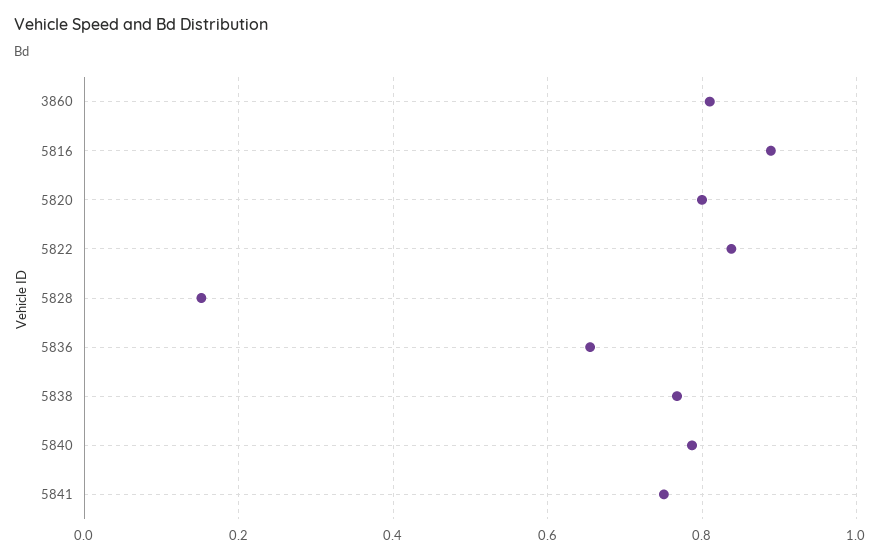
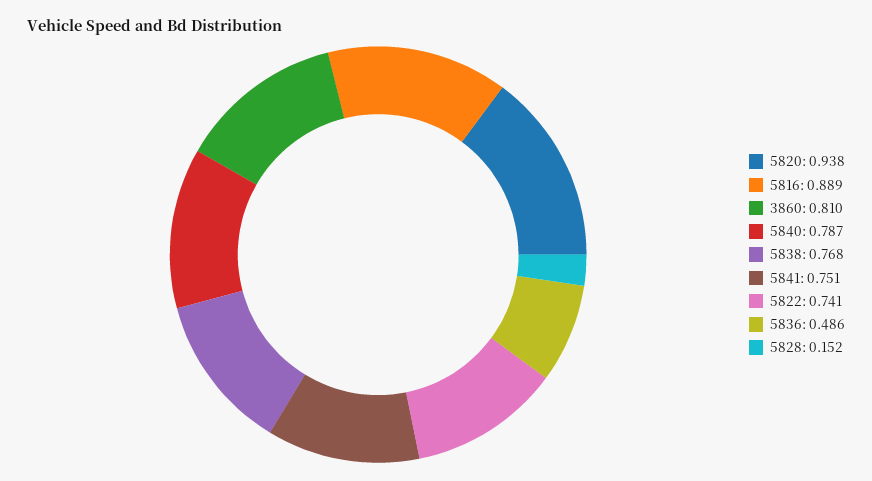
  {
    "3860": 0.81,
    "5816": 0.889,
-   "5820": 0.8,
+   "5820": 0.938,
-   "5822": 0.84,
+   "5822": 0.741,
    "5828": 0.152,
-   "5836": 0.66,
+   "5836": 0.486,
    "5838": 0.768,
    "5840": 0.787,
    "5841": 0.751
  }

